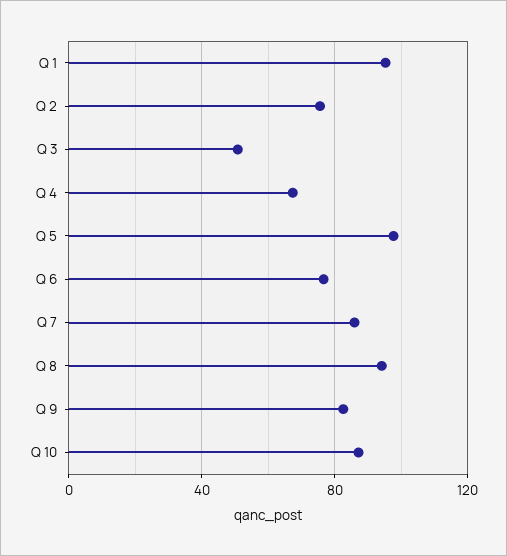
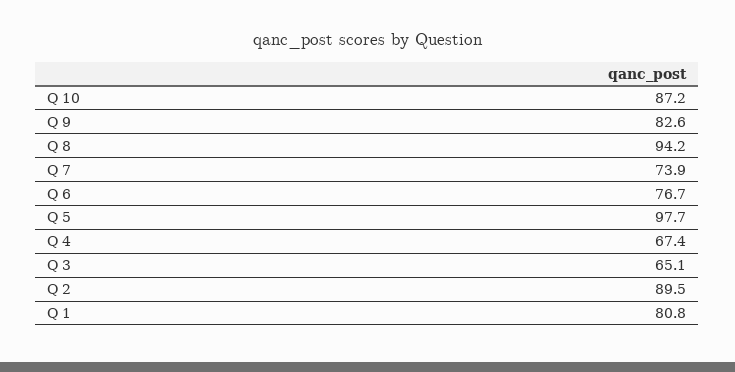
  {
-   "Q 1": 95,
+   "Q 1": 80.8,
-   "Q 2": 75,
+   "Q 2": 89.5,
-   "Q 3": 50,
+   "Q 3": 65.1,
    "Q 4": 67.4,
    "Q 5": 97.7,
    "Q 6": 76.7,
-   "Q 7": 85,
+   "Q 7": 73.9,
    "Q 8": 94.2,
    "Q 9": 82.6,
    "Q 10": 87.2
  }

